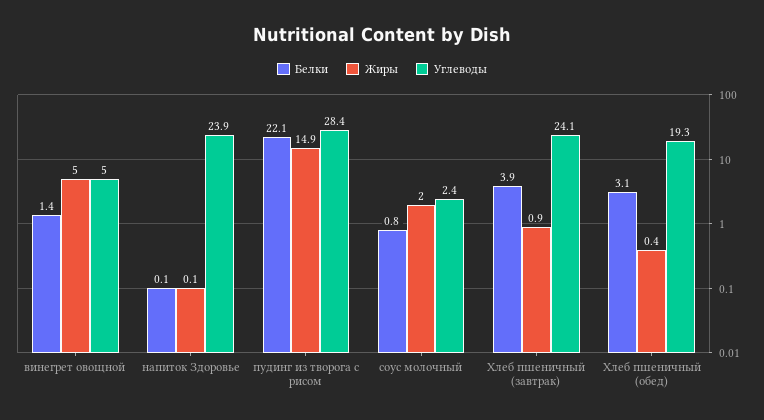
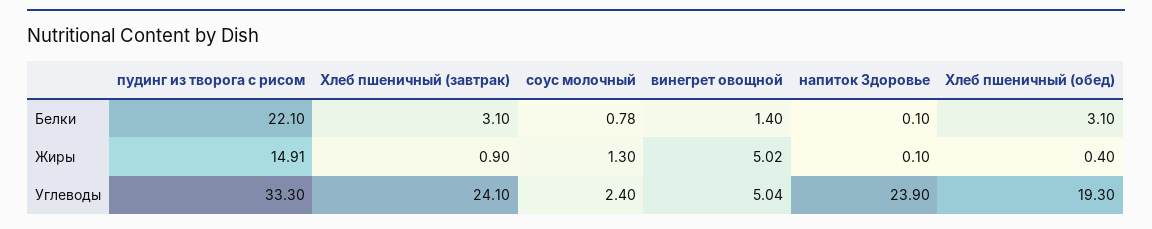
  {
    "Белки": {
      "винегрет овощной": 1.4,
      "напиток Здоровье": 0.1,
      "пудинг из творога с рисом": 22.1,
      "соус молочный": 0.78,
-     "Хлеб пшеничный (завтрак)": 3.9,
+     "Хлеб пшеничный (завтрак)": 3.1,
      "Хлеб пшеничный (обед)": 3.1
    },
    "Жиры": {
      "винегрет овощной": 5.02,
      "напиток Здоровье": 0.1,
      "пудинг из творога с рисом": 14.91,
-     "соус молочный": 2,
+     "соус молочный": 1.3,
      "Хлеб пшеничный (завтрак)": 0.9,
      "Хлеб пшеничный (обед)": 0.4
    },
    "Углеводы": {
      "винегрет овощной": 5.04,
      "напиток Здоровье": 23.9,
-     "пудинг из творога с рисом": 28.4,
+     "пудинг из творога с рисом": 33.3,
      "соус молочный": 2.4,
      "Хлеб пшеничный (завтрак)": 24.1,
      "Хлеб пшеничный (обед)": 19.3
    }
  }

